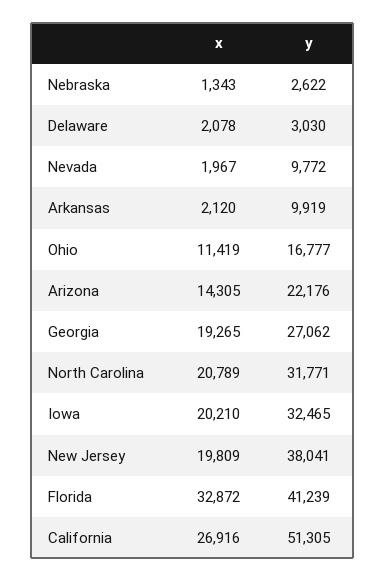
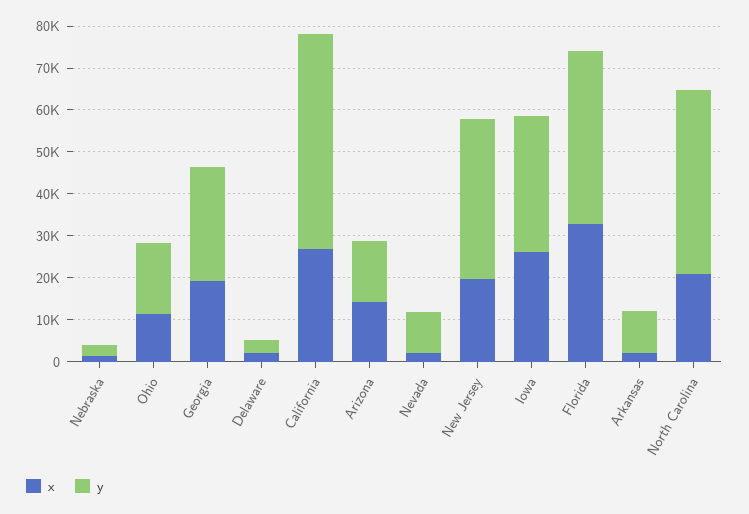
  {
    "x": {
      "Nebraska": 1343,
      "Delaware": 2078,
      "Nevada": 1967,
      "Arkansas": 2120,
      "Ohio": 11419,
      "Arizona": 14305,
      "Georgia": 19265,
      "North Carolina": 20789,
-     "Iowa": 20210,
+     "Iowa": 26000,
      "New Jersey": 19809,
      "Florida": 32872,
      "California": 26916
    },
    "y": {
      "Nebraska": 2622,
      "Delaware": 3030,
      "Nevada": 9772,
      "Arkansas": 9919,
      "Ohio": 16777,
-     "Arizona": 22176,
+     "Arizona": 14000,
      "Georgia": 27062,
-     "North Carolina": 31771,
+     "North Carolina": 44000,
      "Iowa": 32465,
      "New Jersey": 38041,
      "Florida": 41239,
      "California": 51305
    }
  }

